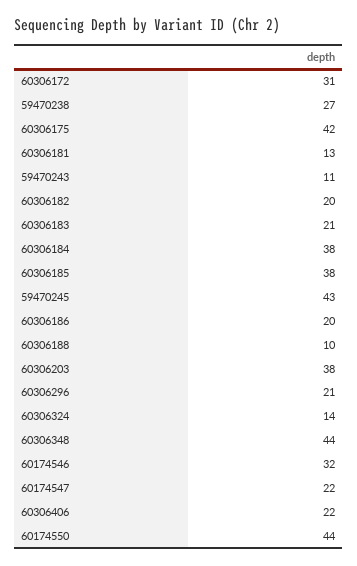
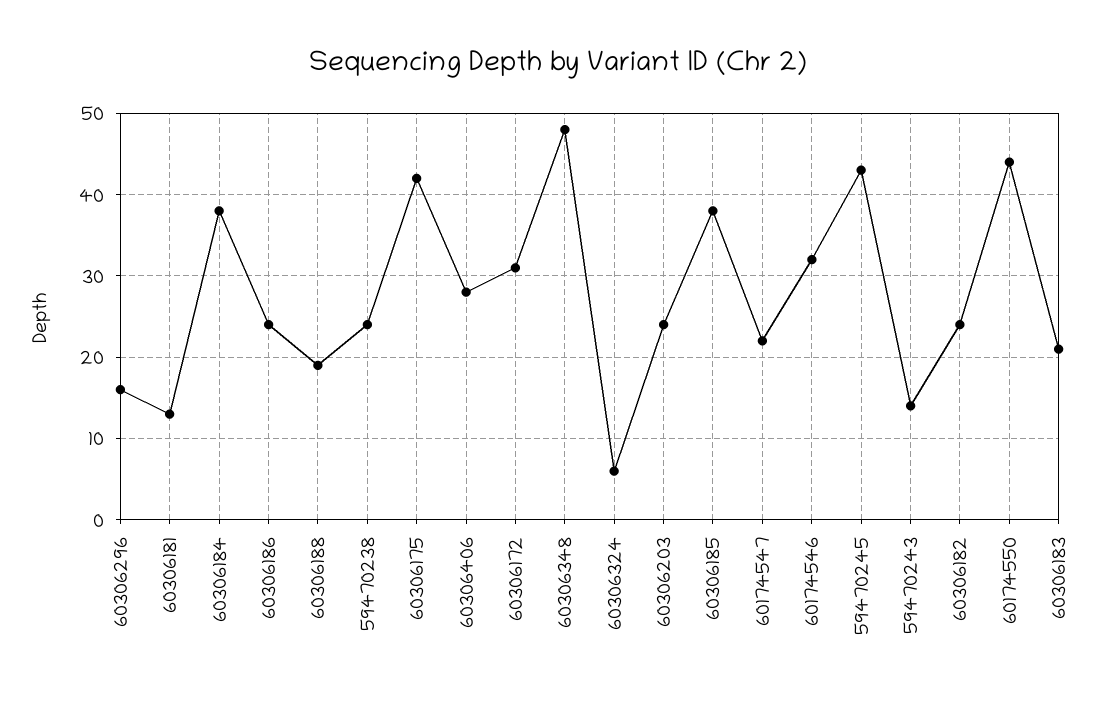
  {
    "60306172": 31,
-   "59470238": 27,
+   "59470238": 24,
    "60306175": 42,
    "60306181": 13,
-   "59470243": 11,
+   "59470243": 14,
-   "60306182": 20,
+   "60306182": 24,
    "60306183": 21,
    "60306184": 38,
    "60306185": 38,
    "59470245": 43,
-   "60306186": 20,
+   "60306186": 24,
-   "60306188": 10,
+   "60306188": 19,
-   "60306203": 38,
+   "60306203": 24,
-   "60306296": 21,
+   "60306296": 16,
-   "60306324": 14,
+   "60306324": 6,
-   "60306348": 44,
+   "60306348": 48,
    "60174546": 32,
    "60174547": 22,
-   "60306406": 22,
+   "60306406": 28,
    "60174550": 44
  }

